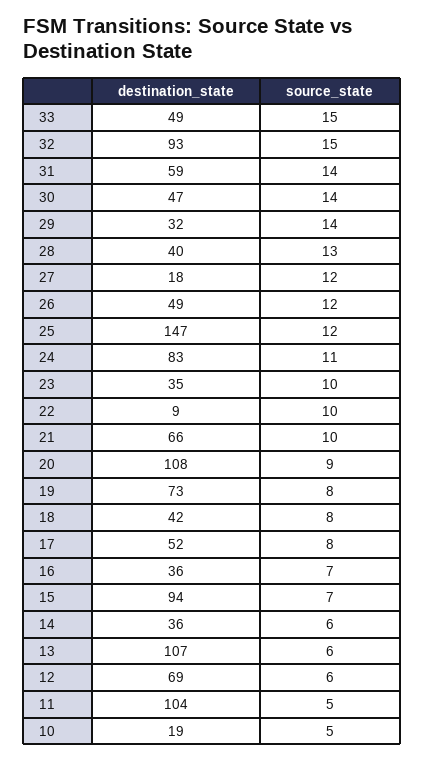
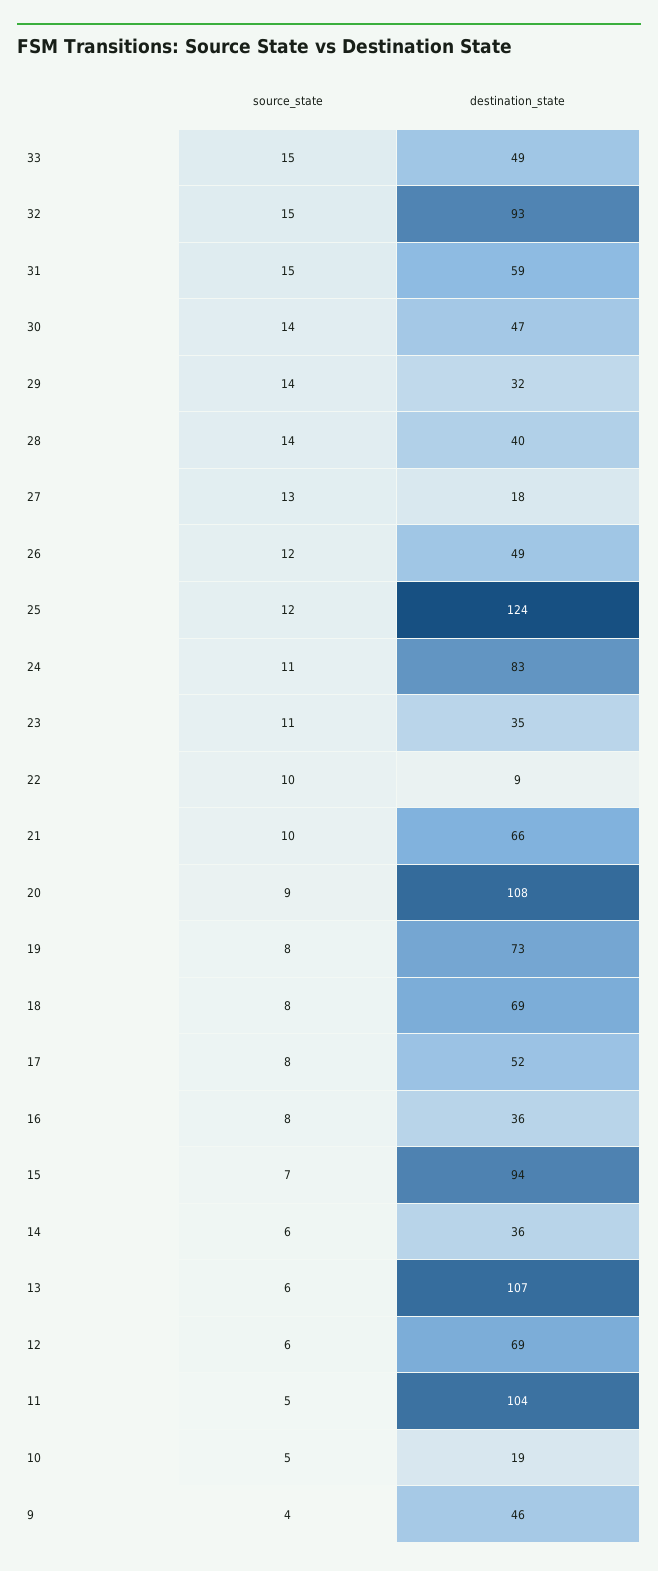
  {
    "destination_state": {
      "33": 49,
      "32": 93,
      "31": 59,
      "30": 47,
      "29": 32,
      "28": 40,
      "27": 18,
      "26": 49,
-     "25": 147,
+     "25": 124,
      "24": 83,
      "23": 35,
      "22": 9,
      "21": 66,
      "20": 108,
      "19": 73,
-     "18": 42,
+     "18": 69,
      "17": 52,
      "16": 36,
      "15": 94,
      "14": 36,
      "13": 107,
      "12": 69,
      "11": 104,
-     "10": 19
+     "10": 19,
+     "9": 46
    },
    "source_state": {
      "33": 15,
      "32": 15,
-     "31": 14,
+     "31": 15,
      "30": 14,
      "29": 14,
-     "28": 13,
+     "28": 14,
-     "27": 12,
+     "27": 13,
      "26": 12,
      "25": 12,
      "24": 11,
-     "23": 10,
+     "23": 11,
      "22": 10,
      "21": 10,
      "20": 9,
      "19": 8,
      "18": 8,
      "17": 8,
-     "16": 7,
+     "16": 8,
      "15": 7,
      "14": 6,
      "13": 6,
      "12": 6,
      "11": 5,
-     "10": 5
+     "10": 5,
+     "9": 4
    }
  }

